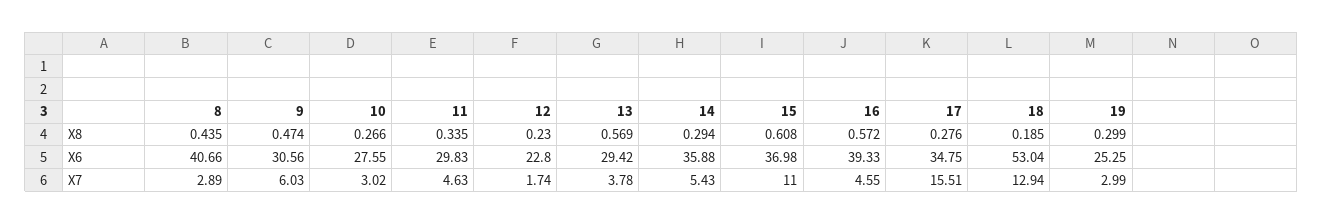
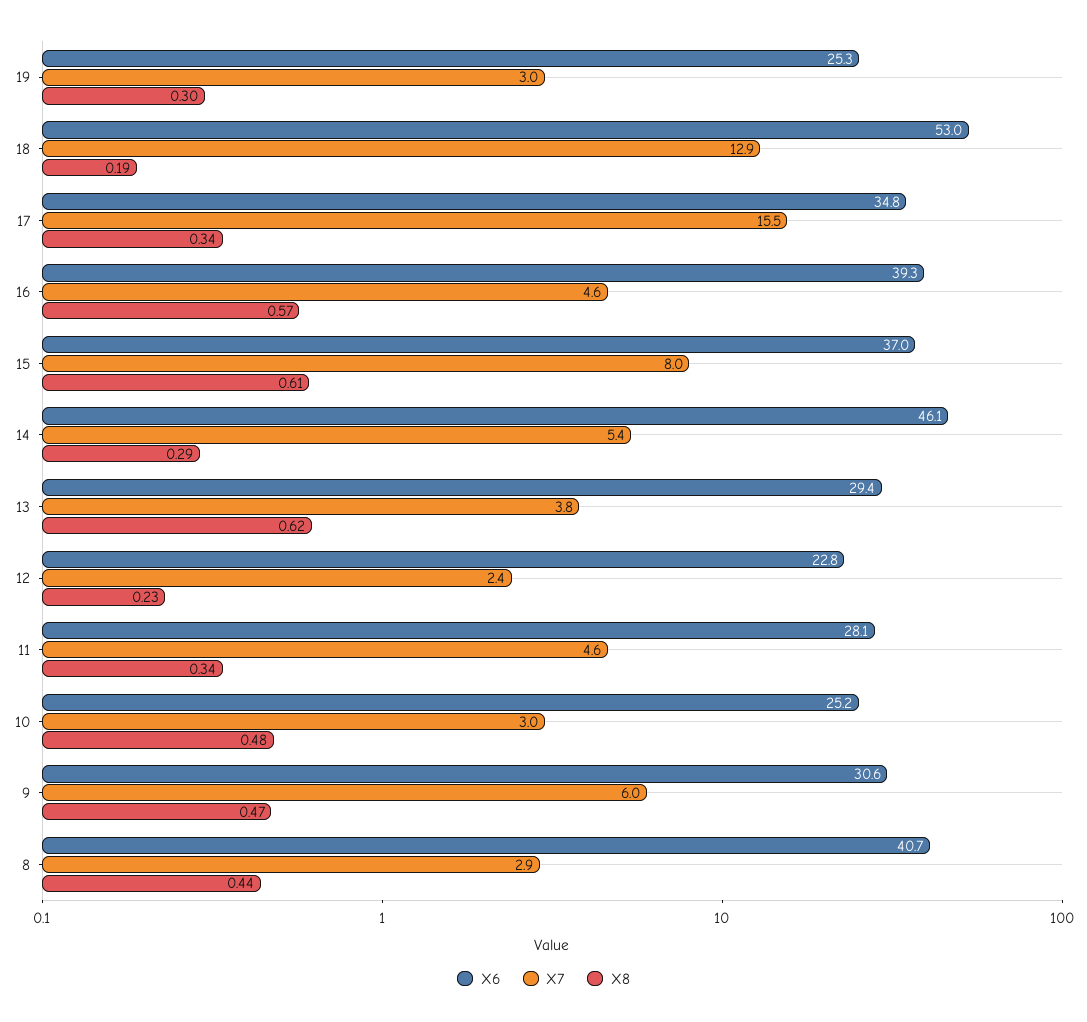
  {
    "X8": {
      "8": 0.435,
      "9": 0.474,
-     "10": 0.266,
+     "10": 0.48,
      "11": 0.335,
      "12": 0.23,
-     "13": 0.569,
+     "13": 0.62,
      "14": 0.294,
      "15": 0.608,
      "16": 0.572,
-     "17": 0.276,
+     "17": 0.34,
      "18": 0.185,
      "19": 0.299
    },
    "X6": {
      "8": 40.66,
      "9": 30.56,
-     "10": 27.55,
+     "10": 25.2,
-     "11": 29.83,
+     "11": 28.1,
      "12": 22.8,
      "13": 29.42,
-     "14": 35.88,
+     "14": 46.1,
      "15": 36.98,
      "16": 39.33,
      "17": 34.75,
      "18": 53.04,
      "19": 25.25
    },
    "X7": {
      "8": 2.89,
      "9": 6.03,
      "10": 3.02,
      "11": 4.63,
-     "12": 1.74,
+     "12": 2.4,
      "13": 3.78,
      "14": 5.43,
-     "15": 11,
+     "15": 8,
      "16": 4.55,
      "17": 15.51,
      "18": 12.94,
      "19": 2.99
    }
  }

